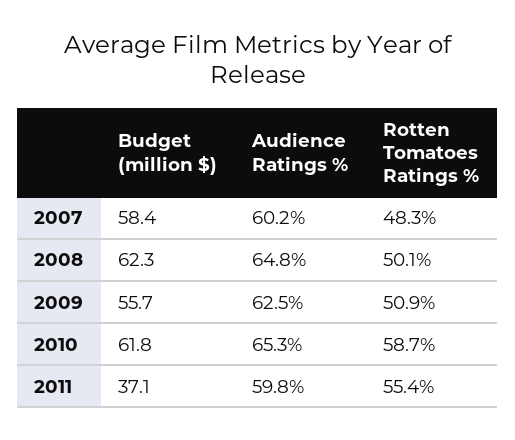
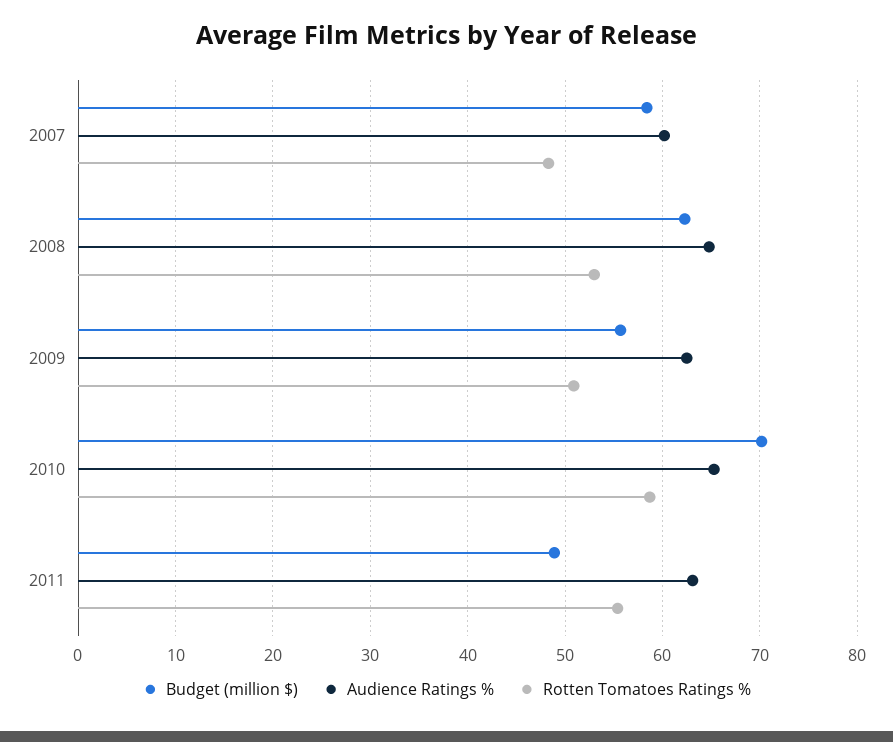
  {
    "Budget (million $)": {
      "2007": 58.4,
      "2008": 62.3,
      "2009": 55.7,
-     "2010": 61.8,
+     "2010": 70,
-     "2011": 37.1
+     "2011": 49
    },
    "Audience Ratings %": {
      "2007": 60.2,
      "2008": 64.8,
      "2009": 62.5,
      "2010": 65.3,
-     "2011": 59.8
+     "2011": 63
    },
    "Rotten Tomatoes Ratings %": {
      "2007": 48.3,
-     "2008": 50.1,
+     "2008": 53,
      "2009": 50.9,
      "2010": 58.7,
      "2011": 55.4
    }
  }

